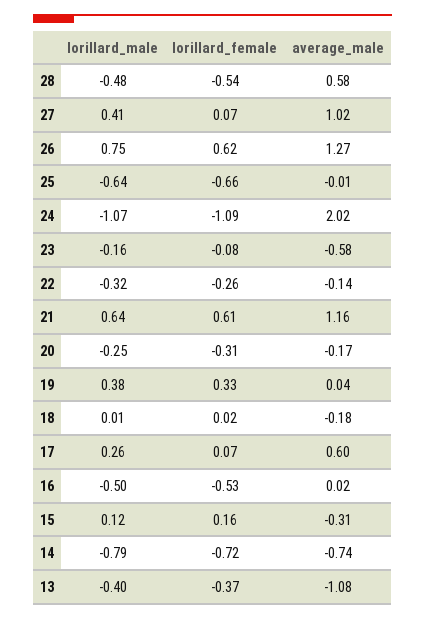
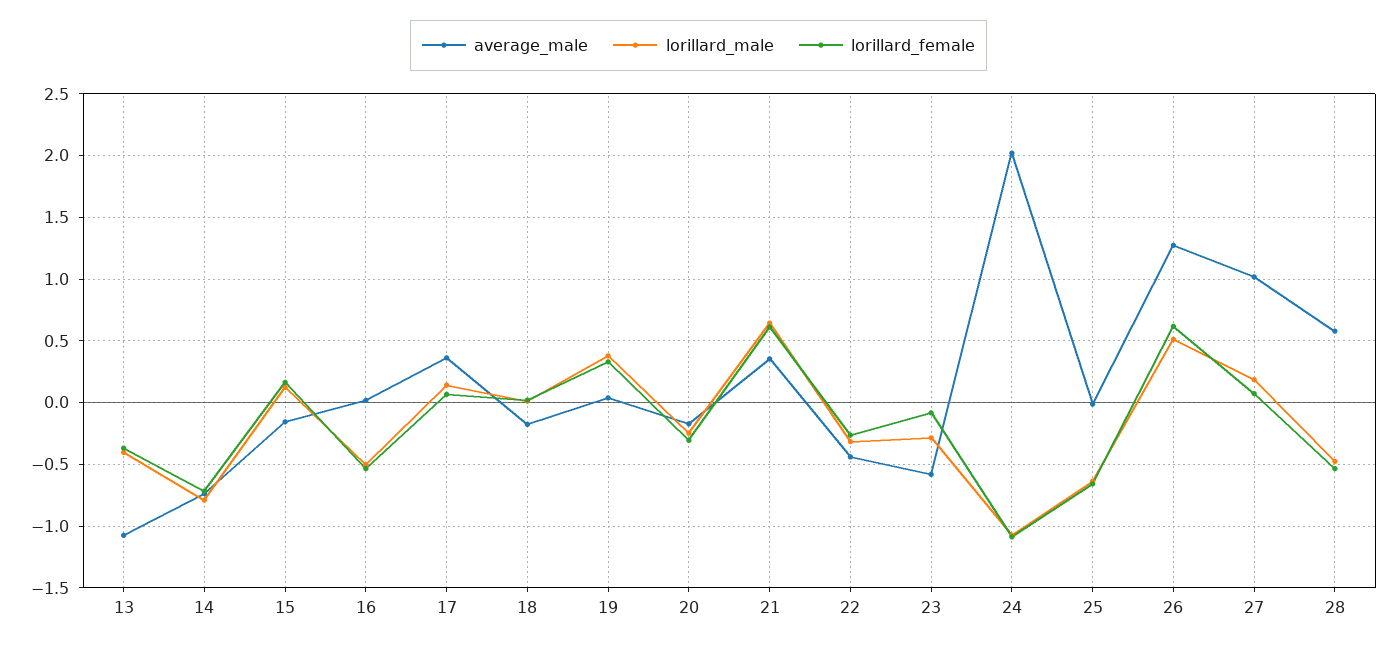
  {
    "lorillard_male": {
      "28": -0.48,
-     "27": 0.41,
+     "27": 0.2,
-     "26": 0.75,
+     "26": 0.5,
      "25": -0.64,
      "24": -1.07,
-     "23": -0.16,
+     "23": -0.3,
      "22": -0.32,
      "21": 0.64,
      "20": -0.25,
      "19": 0.38,
      "18": 0.01,
-     "17": 0.26,
+     "17": 0.15,
      "16": -0.5,
      "15": 0.12,
      "14": -0.79,
      "13": -0.4
    },
    "lorillard_female": {
      "28": -0.54,
      "27": 0.07,
      "26": 0.62,
      "25": -0.66,
      "24": -1.09,
      "23": -0.08,
      "22": -0.26,
      "21": 0.61,
      "20": -0.31,
      "19": 0.33,
      "18": 0.02,
      "17": 0.07,
      "16": -0.53,
      "15": 0.16,
      "14": -0.72,
      "13": -0.37
    },
    "average_male": {
      "28": 0.58,
      "27": 1.02,
      "26": 1.27,
      "25": -0.01,
      "24": 2.02,
      "23": -0.58,
-     "22": -0.14,
+     "22": -0.45,
-     "21": 1.16,
+     "21": 0.35,
      "20": -0.17,
      "19": 0.04,
      "18": -0.18,
-     "17": 0.6,
+     "17": 0.35,
      "16": 0.02,
-     "15": -0.31,
+     "15": -0.15,
      "14": -0.74,
      "13": -1.08
    }
  }

